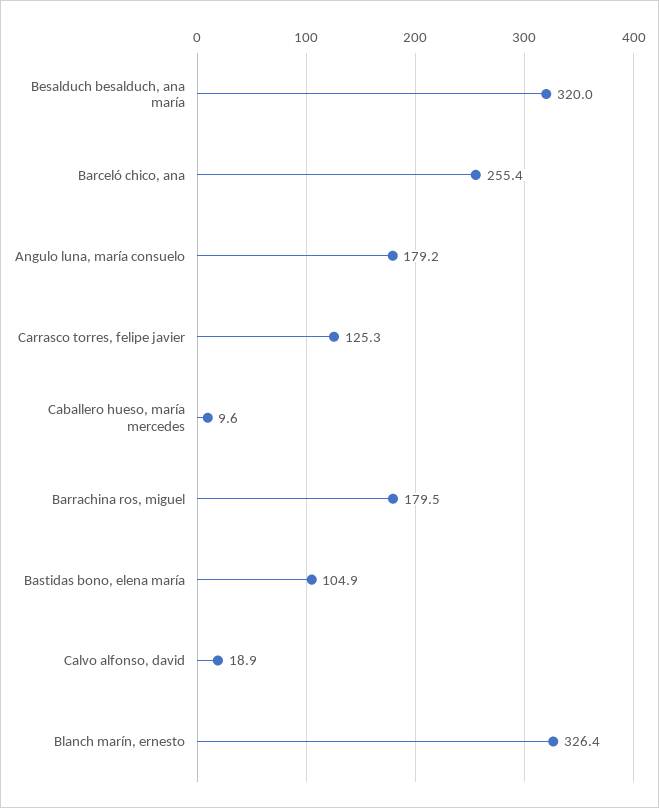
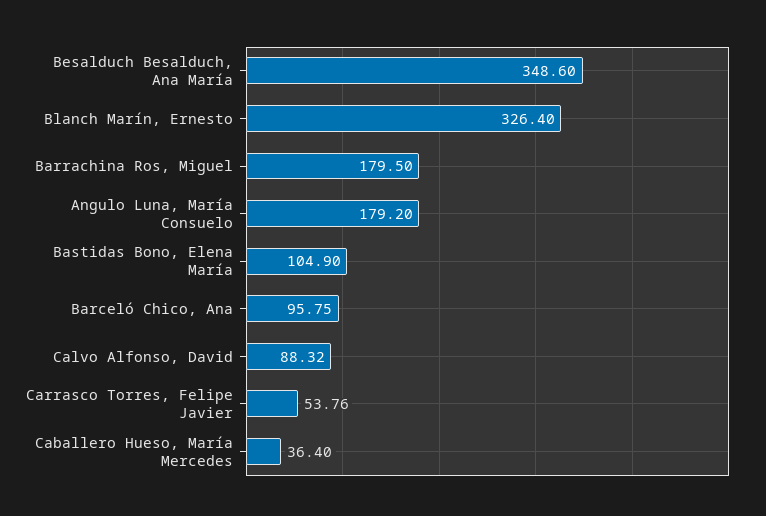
  {
-   "Besalduch besalduch, ana maría": 320,
+   "Besalduch besalduch, ana maría": 348.6,
-   "Barceló chico, ana": 255.4,
+   "Barceló chico, ana": 95.75,
    "Angulo luna, maría consuelo": 179.2,
-   "Carrasco torres, felipe javier": 125.3,
+   "Carrasco torres, felipe javier": 53.76,
-   "Caballero hueso, maría mercedes": 9.6,
+   "Caballero hueso, maría mercedes": 36.4,
    "Barrachina ros, miguel": 179.5,
    "Bastidas bono, elena maría": 104.9,
-   "Calvo alfonso, david": 18.9,
+   "Calvo alfonso, david": 88.32,
    "Blanch marín, ernesto": 326.4
  }

